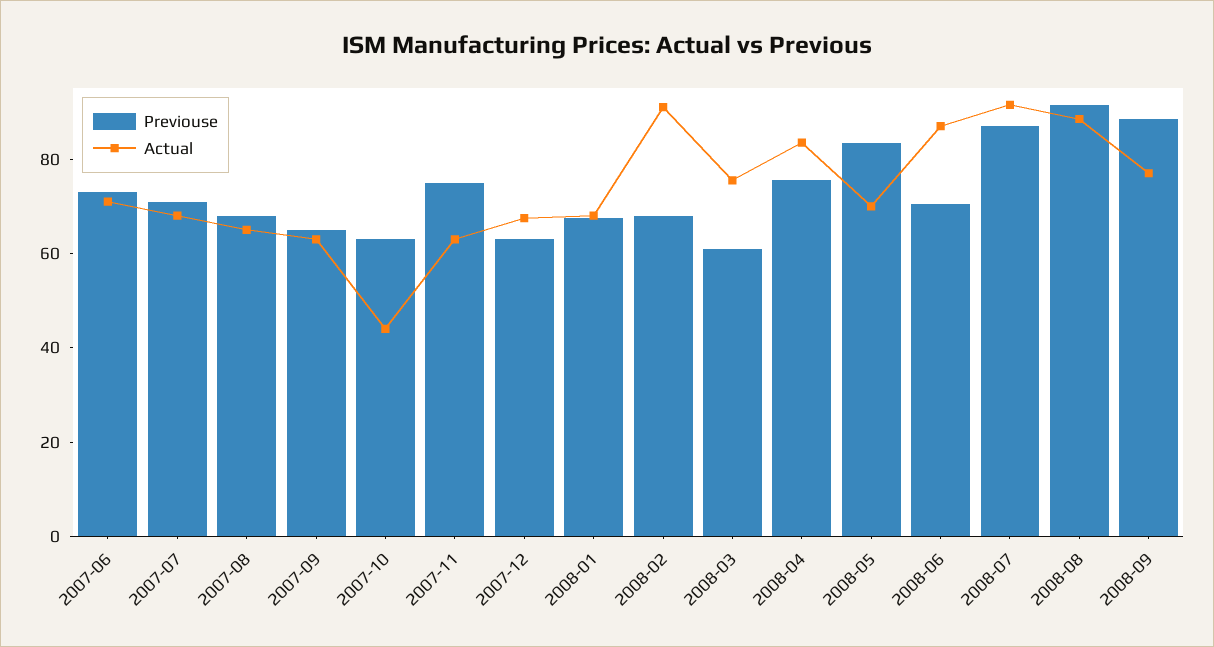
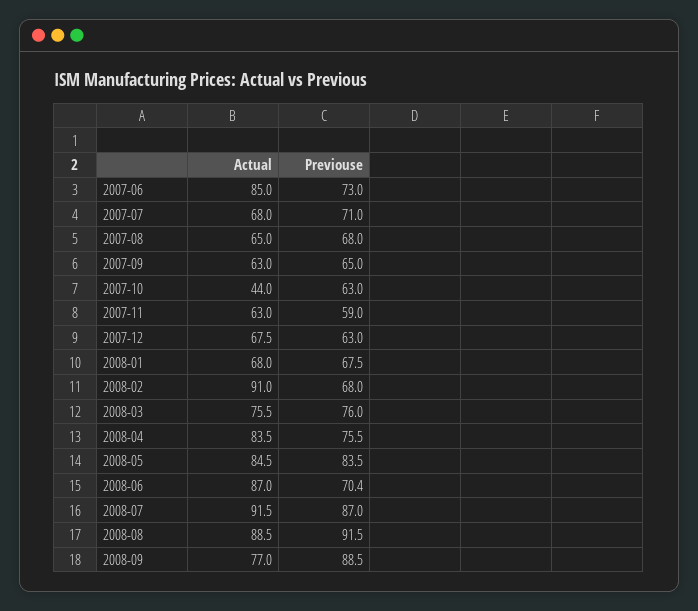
  {
    "Previouse": {
      "2007-06": 73,
      "2007-07": 71,
      "2007-08": 68,
      "2007-09": 65,
      "2007-10": 63,
-     "2007-11": 75,
+     "2007-11": 59,
      "2007-12": 63,
      "2008-01": 67.5,
      "2008-02": 68,
-     "2008-03": 60,
+     "2008-03": 76,
      "2008-04": 75.5,
      "2008-05": 83.5,
      "2008-06": 70.4,
      "2008-07": 87,
      "2008-08": 91.5,
      "2008-09": 88.5
    },
    "Actual": {
-     "2007-06": 70,
+     "2007-06": 85,
      "2007-07": 68,
      "2007-08": 65,
      "2007-09": 63,
      "2007-10": 44,
      "2007-11": 63,
      "2007-12": 67.5,
      "2008-01": 68,
      "2008-02": 91,
      "2008-03": 75.5,
      "2008-04": 83.5,
-     "2008-05": 70,
+     "2008-05": 84.5,
      "2008-06": 87,
      "2008-07": 91.5,
      "2008-08": 88.5,
      "2008-09": 77
    }
  }

